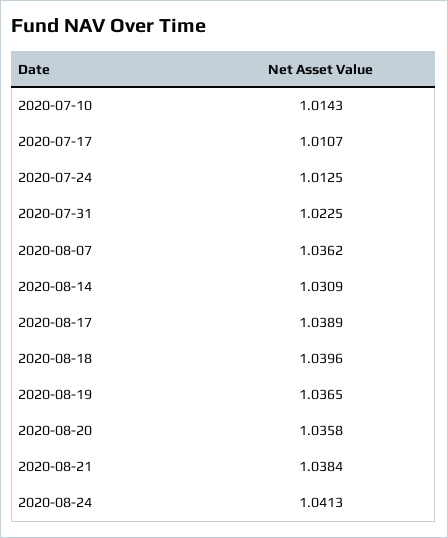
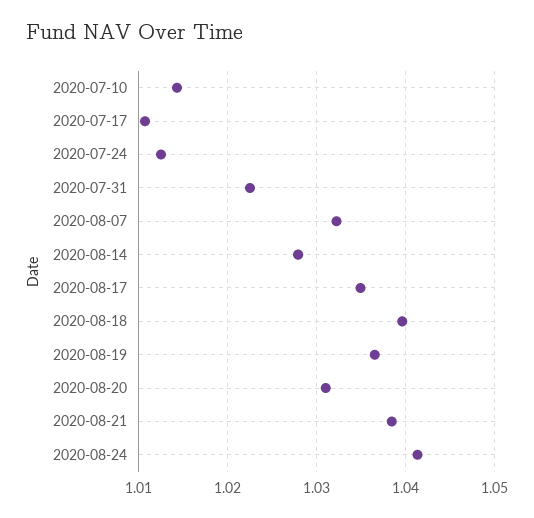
  {
    "2020-07-10": 1.0143,
    "2020-07-17": 1.0107,
    "2020-07-24": 1.0125,
    "2020-07-31": 1.0225,
-   "2020-08-07": 1.0362,
+   "2020-08-07": 1.032,
-   "2020-08-14": 1.0309,
+   "2020-08-14": 1.028,
-   "2020-08-17": 1.0389,
+   "2020-08-17": 1.035,
    "2020-08-18": 1.0396,
    "2020-08-19": 1.0365,
-   "2020-08-20": 1.0358,
+   "2020-08-20": 1.031,
    "2020-08-21": 1.0384,
    "2020-08-24": 1.0413
  }

